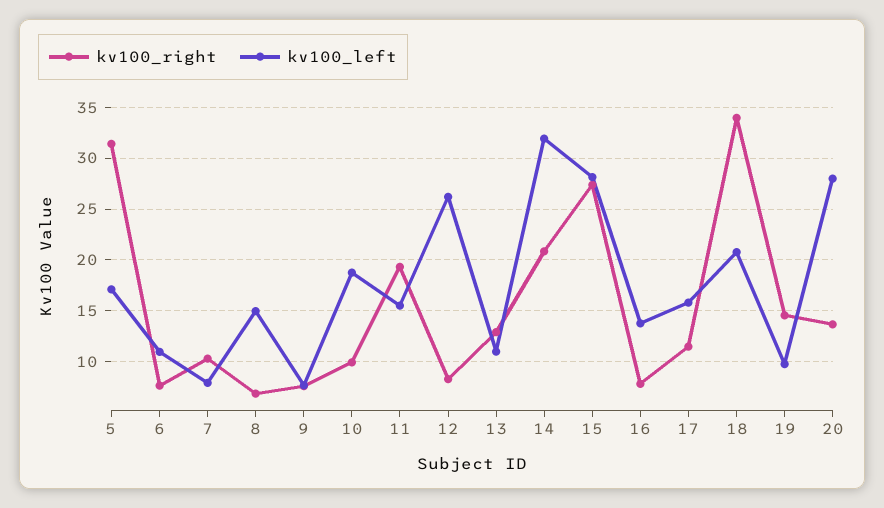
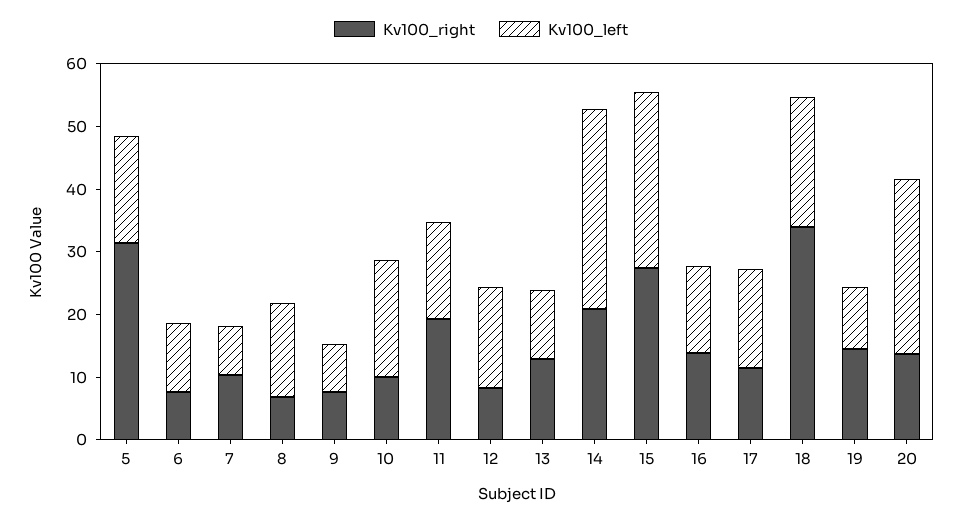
  {
    "kv100_right": {
      "5": 31,
      "6": 8,
      "7": 10,
      "8": 7,
      "9": 8,
      "10": 10,
      "11": 19,
      "12": 8,
      "13": 13,
      "14": 21,
      "15": 27,
-     "16": 8,
+     "16": 14,
      "17": 11,
      "18": 34,
      "19": 15,
      "20": 14
    },
    "kv100_left": {
      "5": 17,
      "6": 11,
      "7": 8,
      "8": 15,
      "9": 8,
      "10": 19,
      "11": 16,
-     "12": 26,
+     "12": 16,
      "13": 11,
      "14": 32,
      "15": 28,
      "16": 14,
      "17": 16,
      "18": 21,
      "19": 10,
      "20": 28
    }
  }

